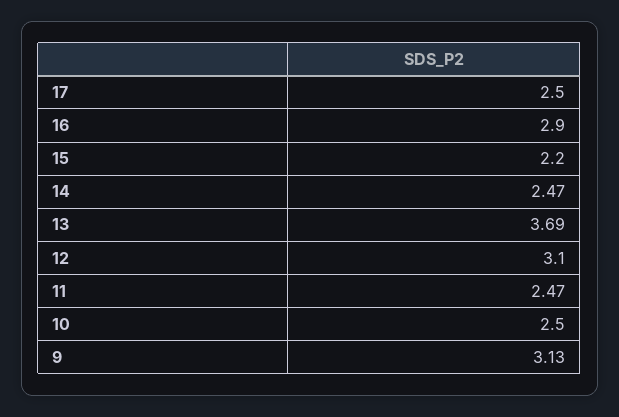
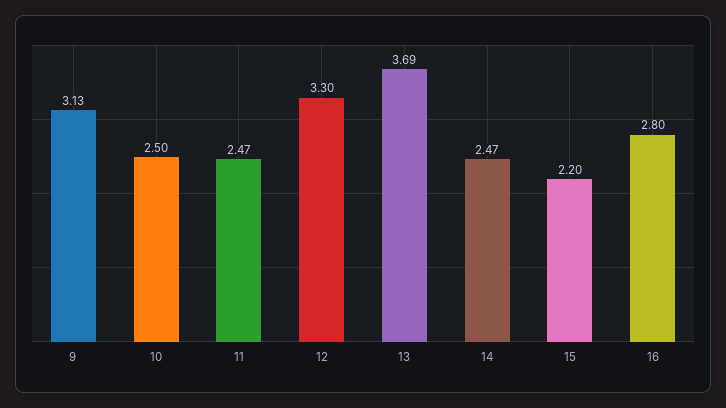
  {
-   "17": 2.5,
-   "16": 2.9,
+   "16": 2.8,
    "15": 2.2,
    "14": 2.47,
    "13": 3.69,
-   "12": 3.1,
+   "12": 3.3,
    "11": 2.47,
    "10": 2.5,
    "9": 3.13
  }

